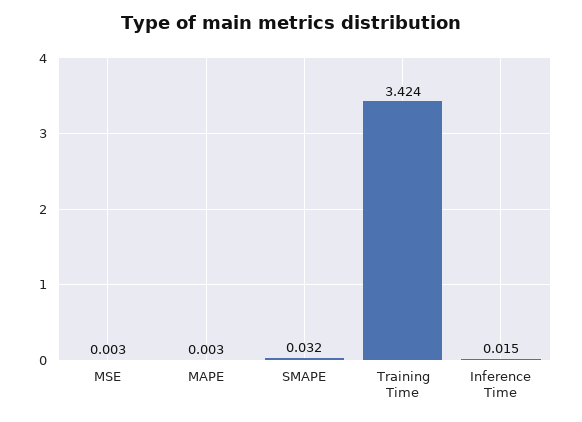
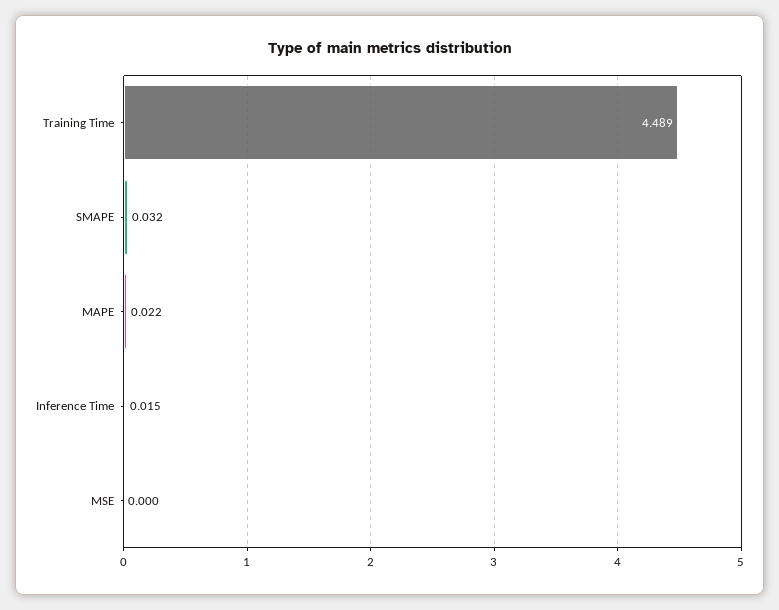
  {
-   "MSE": 0.003,
+   "MSE": 0,
-   "MAPE": 0.003,
+   "MAPE": 0.022,
    "SMAPE": 0.032,
-   "Training Time": 3.424,
+   "Training Time": 4.489,
    "Inference Time": 0.015
  }

